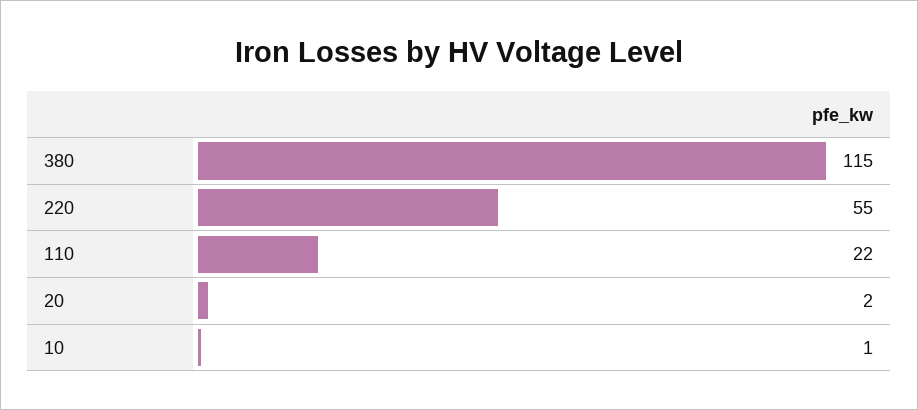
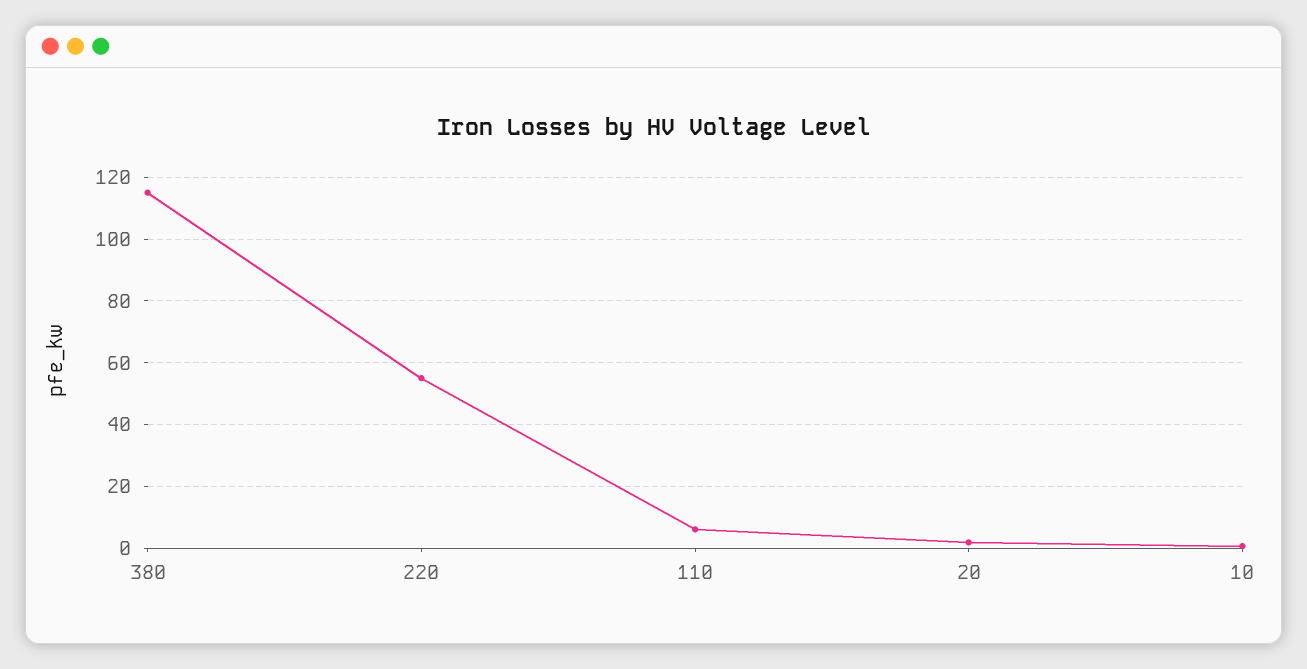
  {
    "380": 115,
    "220": 55,
-   "110": 22,
+   "110": 6,
    "20": 2,
    "10": 1
  }

